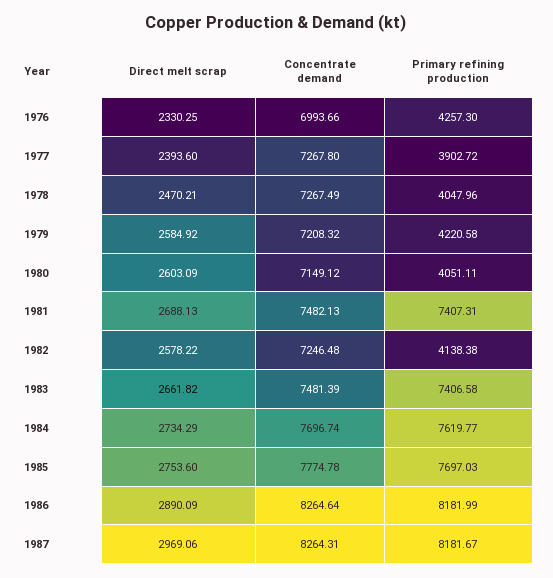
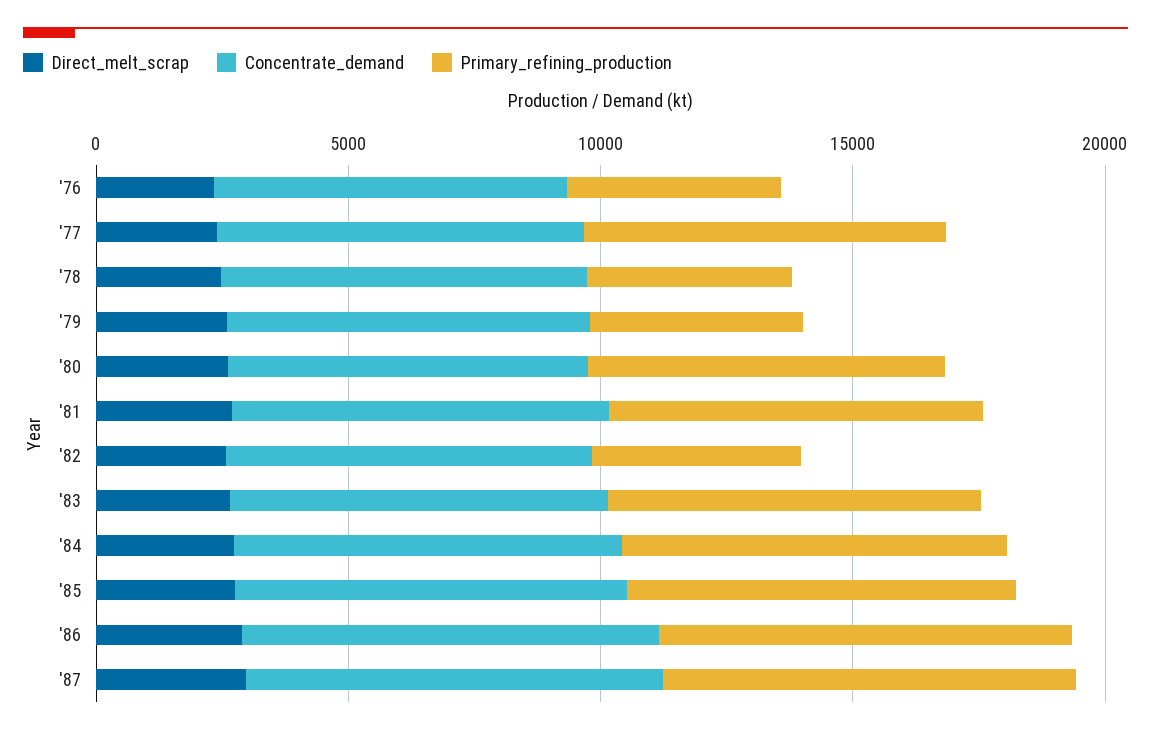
  {
    "Direct melt scrap": {
      "1976": 2330.25,
      "1977": 2393.6,
      "1978": 2470.21,
      "1979": 2584.92,
      "1980": 2603.09,
      "1981": 2688.13,
      "1982": 2578.22,
      "1983": 2661.82,
      "1984": 2734.29,
      "1985": 2753.6,
      "1986": 2890.09,
      "1987": 2969.06
    },
    "Concentrate demand": {
      "1976": 6993.66,
      "1977": 7267.8,
      "1978": 7267.49,
      "1979": 7208.32,
      "1980": 7149.12,
      "1981": 7482.13,
      "1982": 7246.48,
      "1983": 7481.39,
      "1984": 7696.74,
      "1985": 7774.78,
      "1986": 8264.64,
      "1987": 8264.31
    },
    "Primary refining production": {
      "1976": 4257.3,
-     "1977": 3902.72,
+     "1977": 7000,
      "1978": 4047.96,
      "1979": 4220.58,
-     "1980": 4051.11,
+     "1980": 7000,
      "1981": 7407.31,
      "1982": 4138.38,
      "1983": 7406.58,
      "1984": 7619.77,
      "1985": 7697.03,
      "1986": 8181.99,
      "1987": 8181.67
    }
  }

